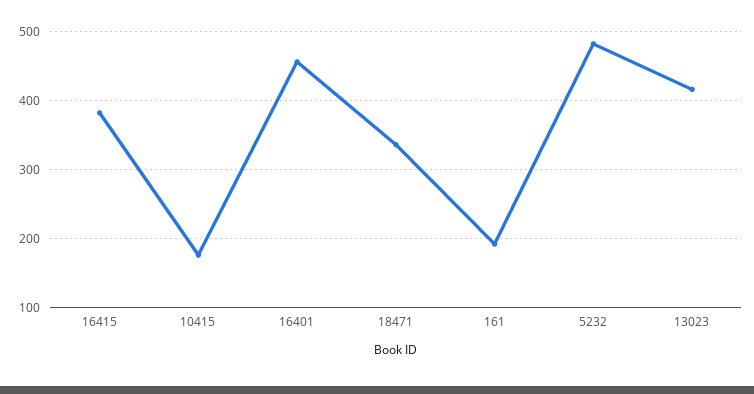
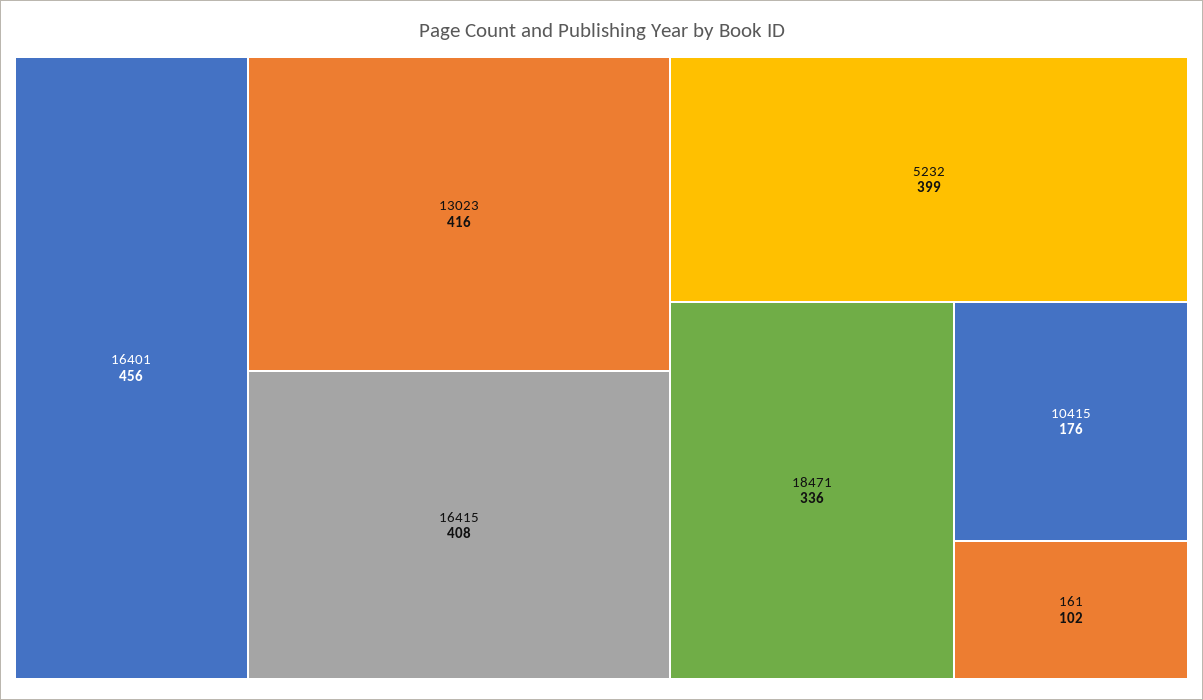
  {
-   "16415": 380,
+   "16415": 408,
    "10415": 176,
    "16401": 456,
    "18471": 336,
-   "161": 190,
+   "161": 102,
-   "5232": 480,
+   "5232": 399,
    "13023": 416
  }

